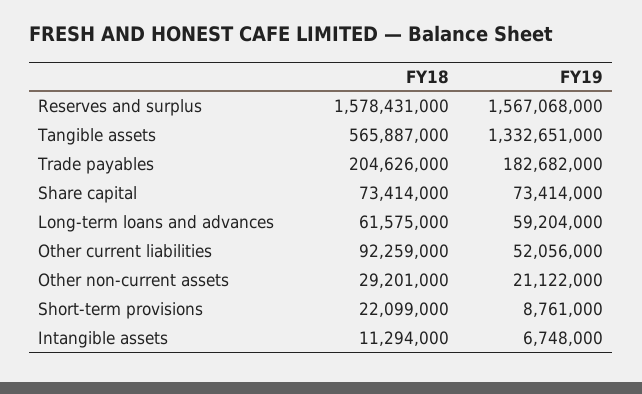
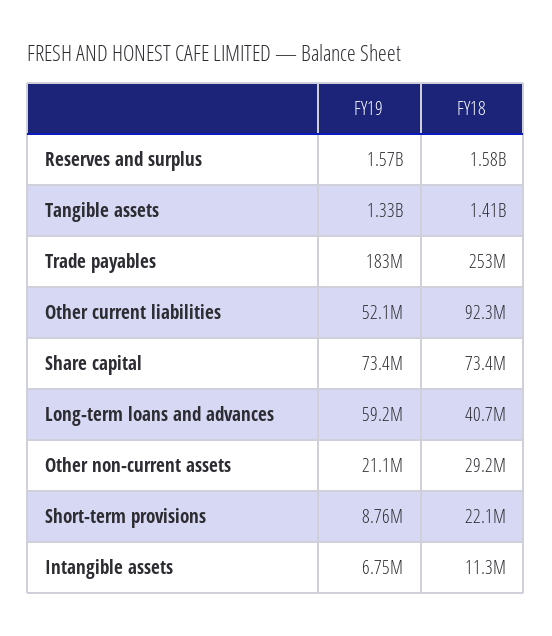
  {
    "FY18": {
      "Reserves and surplus": 1578431000,
-     "Tangible assets": 565887000,
+     "Tangible assets": 1410000000,
-     "Trade payables": 204626000,
+     "Trade payables": 253000000,
      "Share capital": 73414000,
-     "Long-term loans and advances": 61575000,
+     "Long-term loans and advances": 40700000,
      "Other current liabilities": 92259000,
      "Other non-current assets": 29201000,
      "Short-term provisions": 22099000,
      "Intangible assets": 11294000
    },
    "FY19": {
      "Reserves and surplus": 1567068000,
      "Tangible assets": 1332651000,
      "Trade payables": 182682000,
      "Share capital": 73414000,
      "Long-term loans and advances": 59204000,
      "Other current liabilities": 52056000,
      "Other non-current assets": 21122000,
      "Short-term provisions": 8761000,
      "Intangible assets": 6748000
    }
  }

